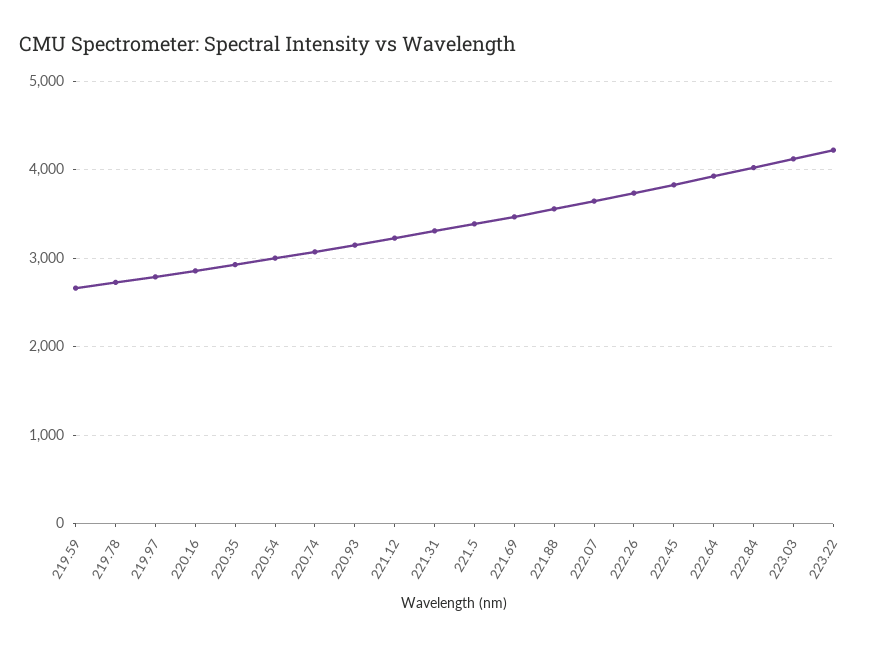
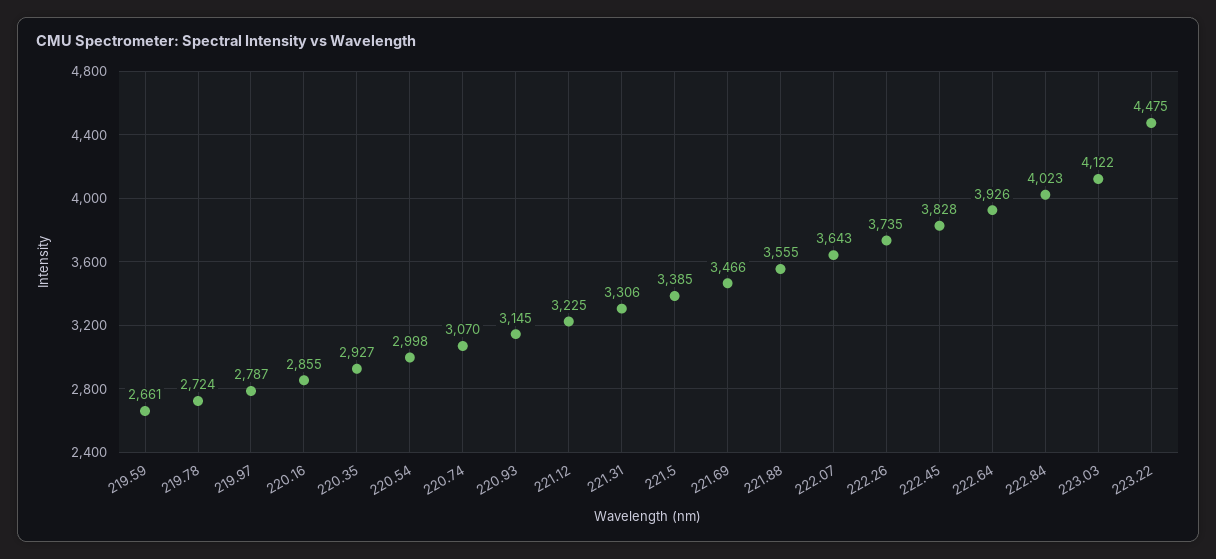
  {
    "219.59": 2661,
    "219.78": 2724,
    "219.97": 2787,
    "220.16": 2855,
    "220.35": 2927,
    "220.54": 2998,
    "220.74": 3070,
    "220.93": 3145,
    "221.12": 3225,
    "221.31": 3306,
    "221.5": 3385,
    "221.69": 3466,
    "221.88": 3555,
    "222.07": 3643,
    "222.26": 3735,
    "222.45": 3828,
    "222.64": 3926,
    "222.84": 4023,
    "223.03": 4122,
-   "223.22": 4200
+   "223.22": 4475
  }

